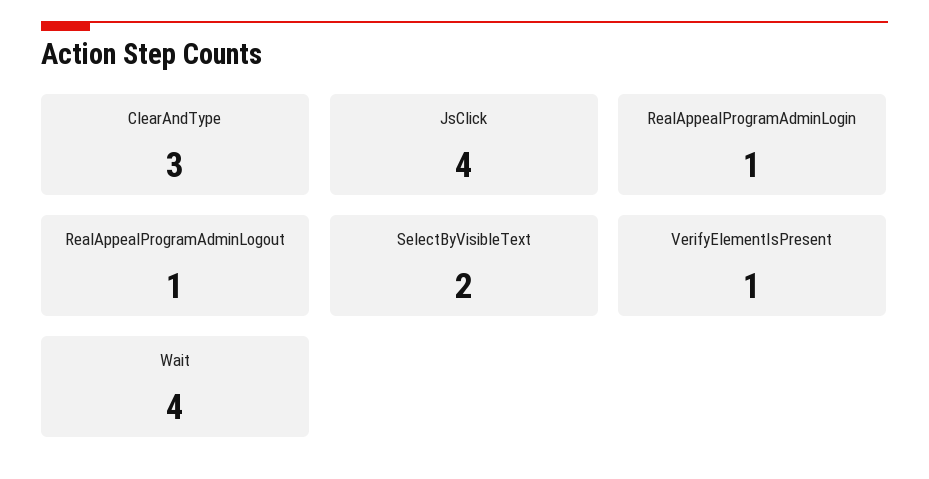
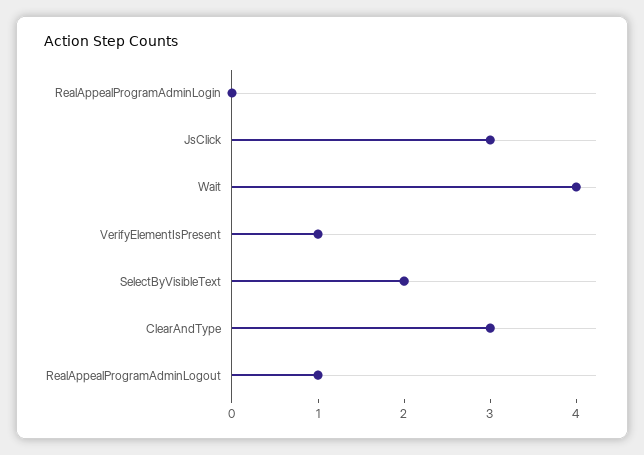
  {
    "ClearAndType": 3,
-   "JsClick": 4,
+   "JsClick": 3,
-   "RealAppealProgramAdminLogin": 1,
+   "RealAppealProgramAdminLogin": 0,
    "RealAppealProgramAdminLogout": 1,
    "SelectByVisibleText": 2,
    "VerifyElementIsPresent": 1,
    "Wait": 4
  }

